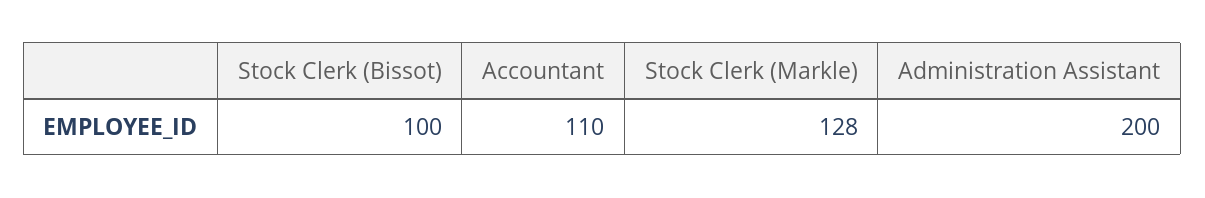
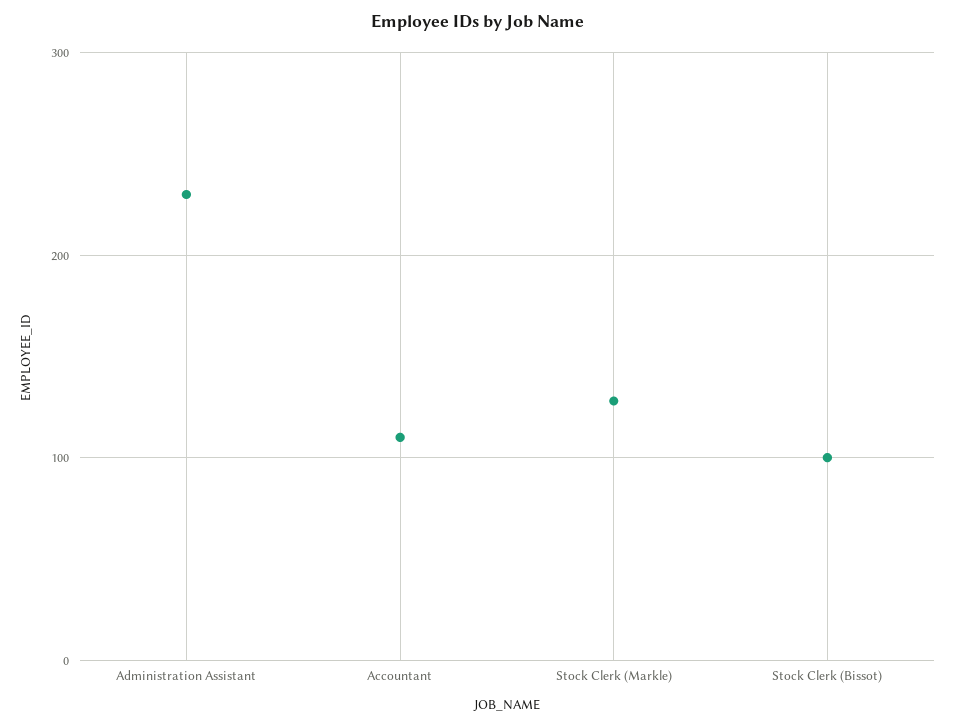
  {
    "Stock Clerk (Bissot)": 100,
    "Accountant": 110,
    "Stock Clerk (Markle)": 128,
-   "Administration Assistant": 200
+   "Administration Assistant": 230
  }

